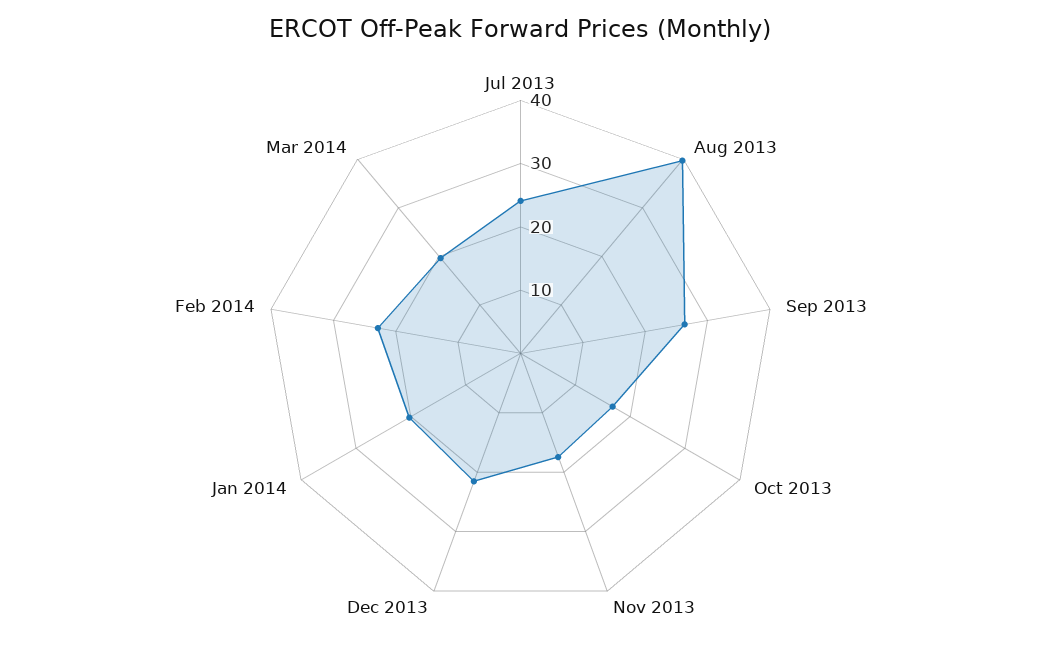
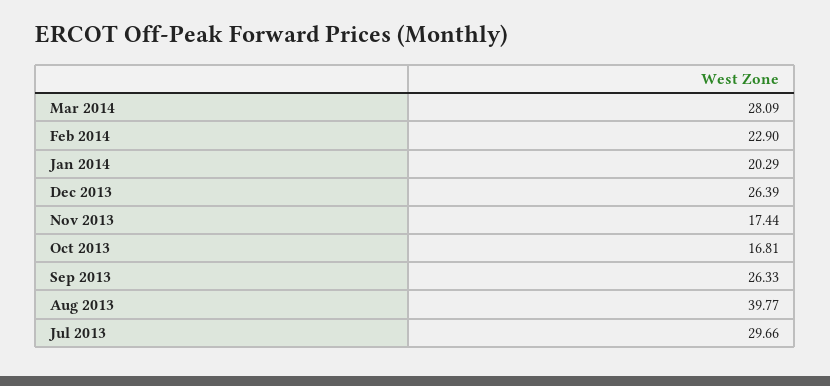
  {
-   "Jul 2013": 24,
+   "Jul 2013": 29.66,
    "Aug 2013": 39.77,
    "Sep 2013": 26.33,
    "Oct 2013": 16.81,
    "Nov 2013": 17.44,
-   "Dec 2013": 22,
+   "Dec 2013": 26.39,
    "Jan 2014": 20.29,
    "Feb 2014": 22.9,
-   "Mar 2014": 20
+   "Mar 2014": 28.09
  }

